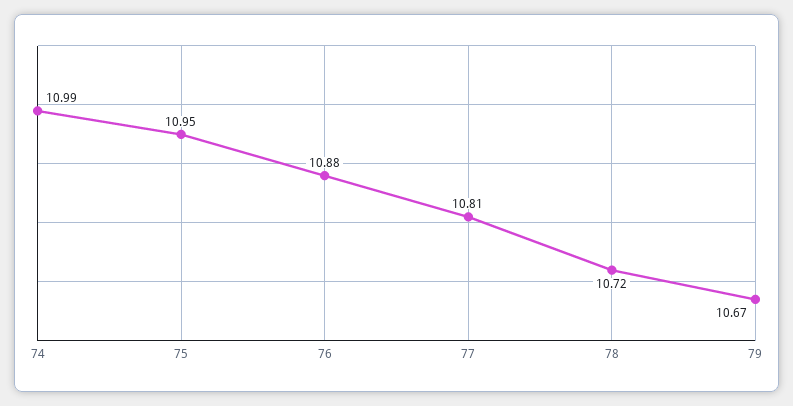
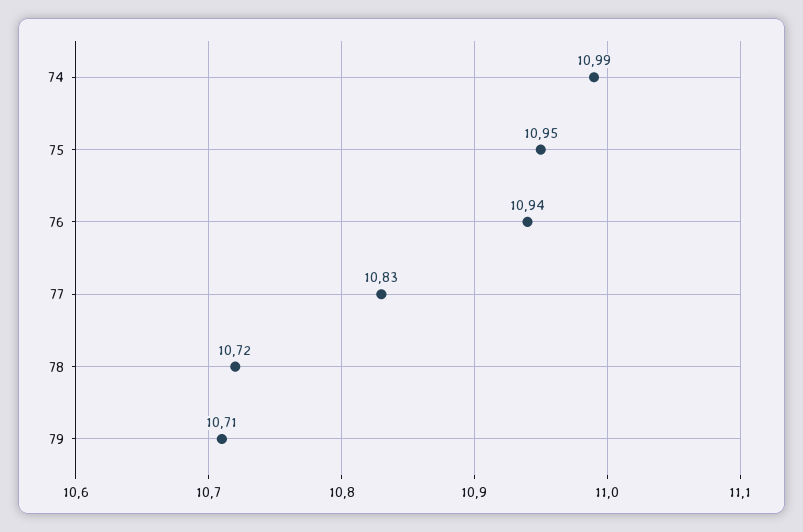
  {
    "74": 10.99,
    "75": 10.95,
-   "76": 10.88,
+   "76": 10.94,
-   "77": 10.81,
+   "77": 10.83,
    "78": 10.72,
-   "79": 10.67
+   "79": 10.71
  }

